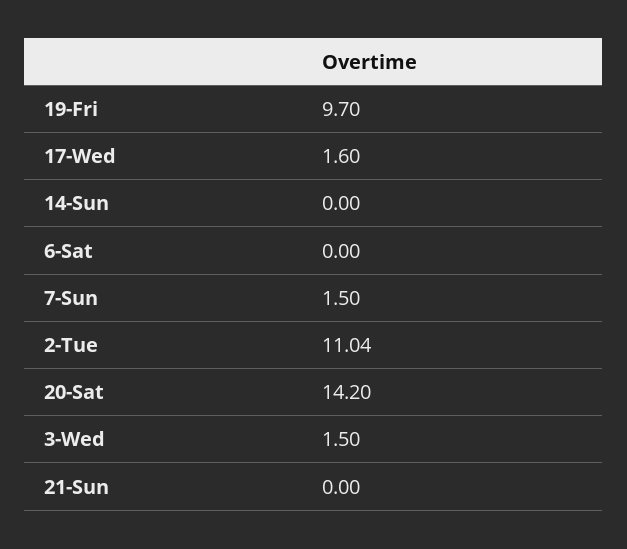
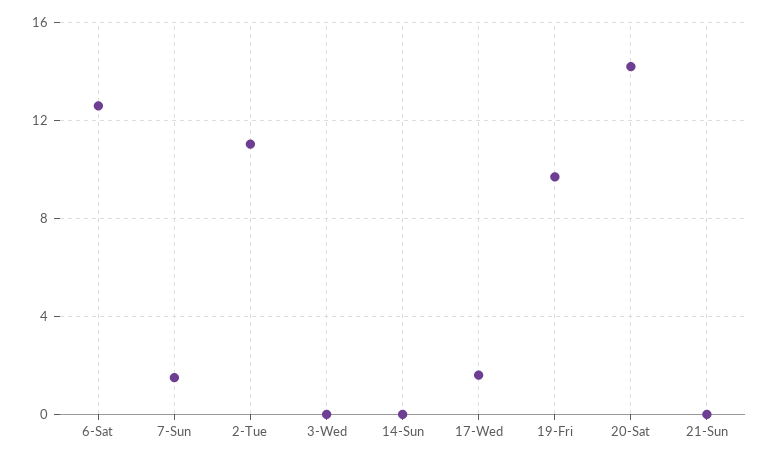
  {
    "19-Fri": 9.7,
    "17-Wed": 1.6,
    "14-Sun": 0,
-   "6-Sat": 0,
+   "6-Sat": 12.5,
    "7-Sun": 1.5,
    "2-Tue": 11.04,
    "20-Sat": 14.2,
-   "3-Wed": 1.5,
+   "3-Wed": 0,
    "21-Sun": 0
  }

